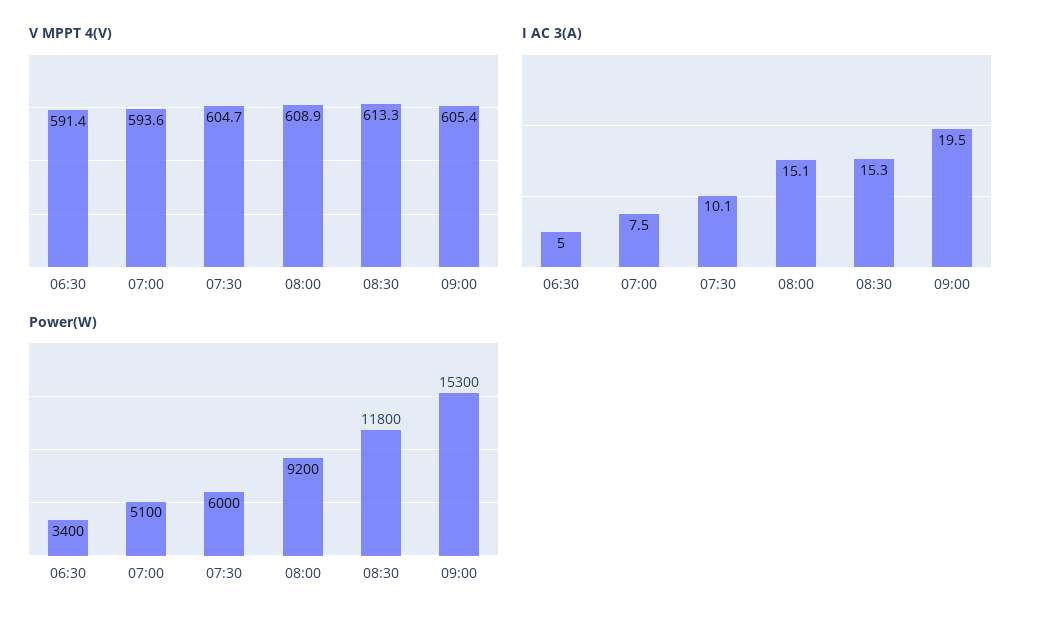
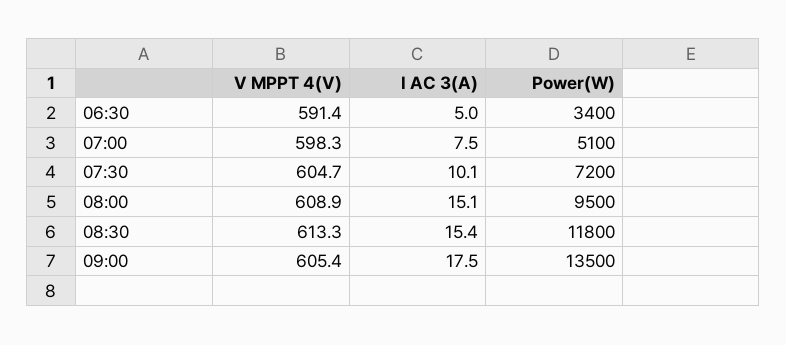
  {
    "V MPPT 4(V)": {
      "06:30": 591.4,
-     "07:00": 593.6,
+     "07:00": 598.3,
      "07:30": 604.7,
      "08:00": 608.9,
      "08:30": 613.3,
      "09:00": 605.4
    },
    "I AC 3(A)": {
      "06:30": 5,
      "07:00": 7.5,
      "07:30": 10.1,
      "08:00": 15.1,
-     "08:30": 15.3,
+     "08:30": 15.4,
-     "09:00": 19.5
+     "09:00": 17.5
    },
    "Power(W)": {
      "06:30": 3400,
      "07:00": 5100,
-     "07:30": 6000,
+     "07:30": 7200,
-     "08:00": 9200,
+     "08:00": 9500,
      "08:30": 11800,
-     "09:00": 15300
+     "09:00": 13500
    }
  }

